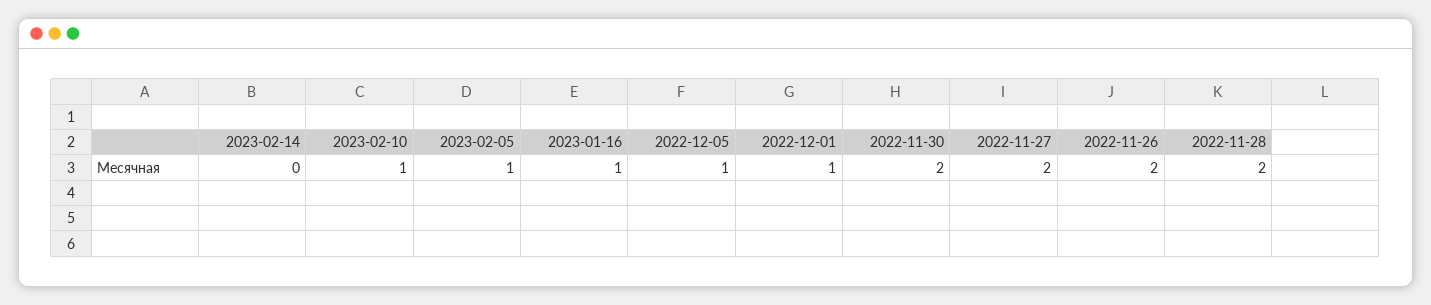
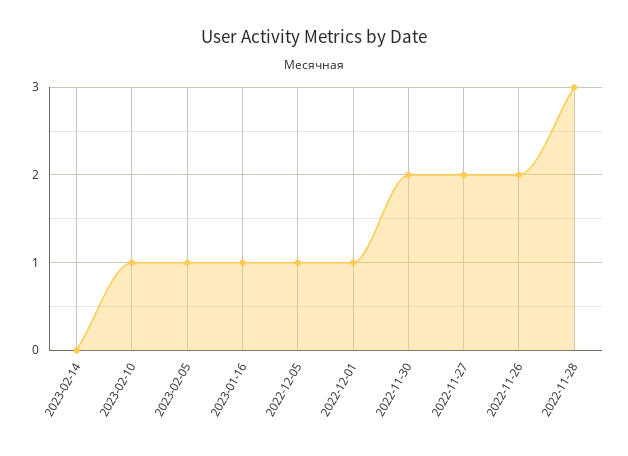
  {
    "2023-02-14": 0,
    "2023-02-10": 1,
    "2023-02-05": 1,
    "2023-01-16": 1,
    "2022-12-05": 1,
    "2022-12-01": 1,
    "2022-11-30": 2,
    "2022-11-27": 2,
    "2022-11-26": 2,
-   "2022-11-28": 2
+   "2022-11-28": 3
  }

